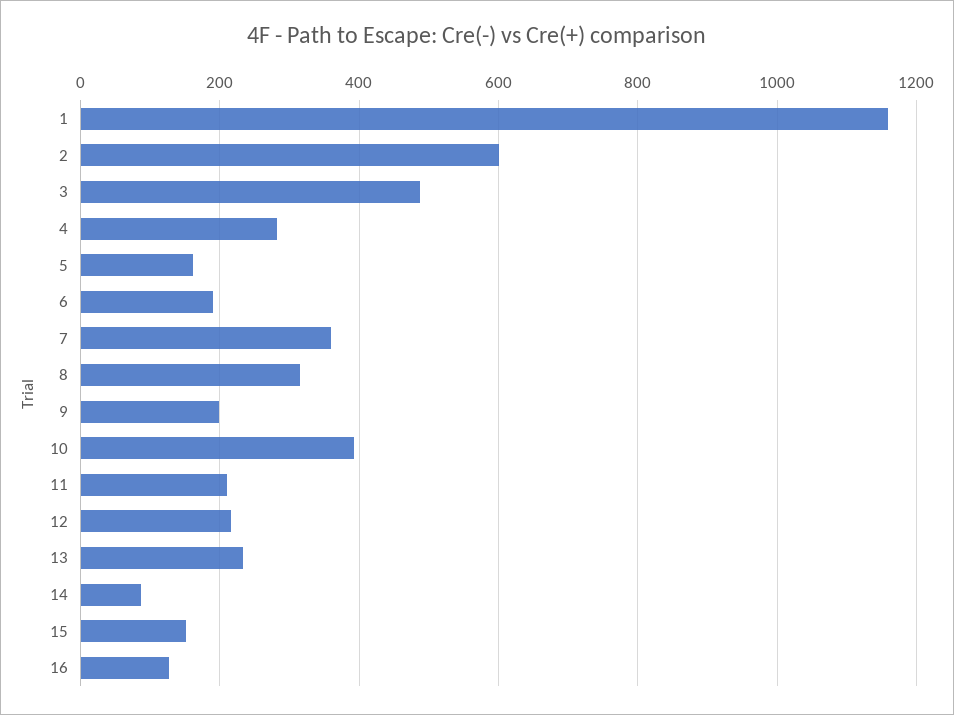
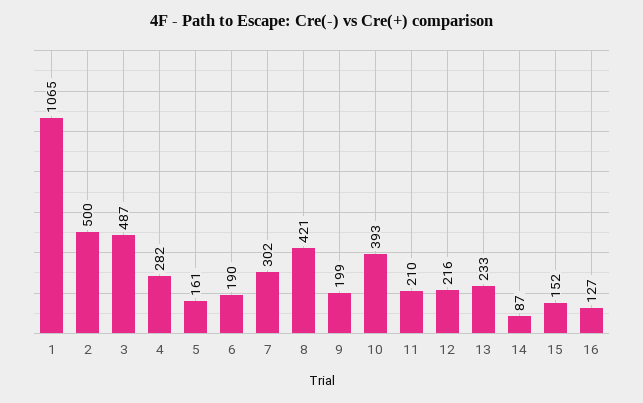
  {
-   "1": 1160,
+   "1": 1065,
-   "2": 600,
+   "2": 500,
    "3": 487,
    "4": 282,
    "5": 161,
    "6": 190,
-   "7": 360,
+   "7": 302,
-   "8": 320,
+   "8": 421,
    "9": 199,
    "10": 393,
    "11": 210,
    "12": 216,
    "13": 233,
    "14": 87,
    "15": 152,
    "16": 127
  }

